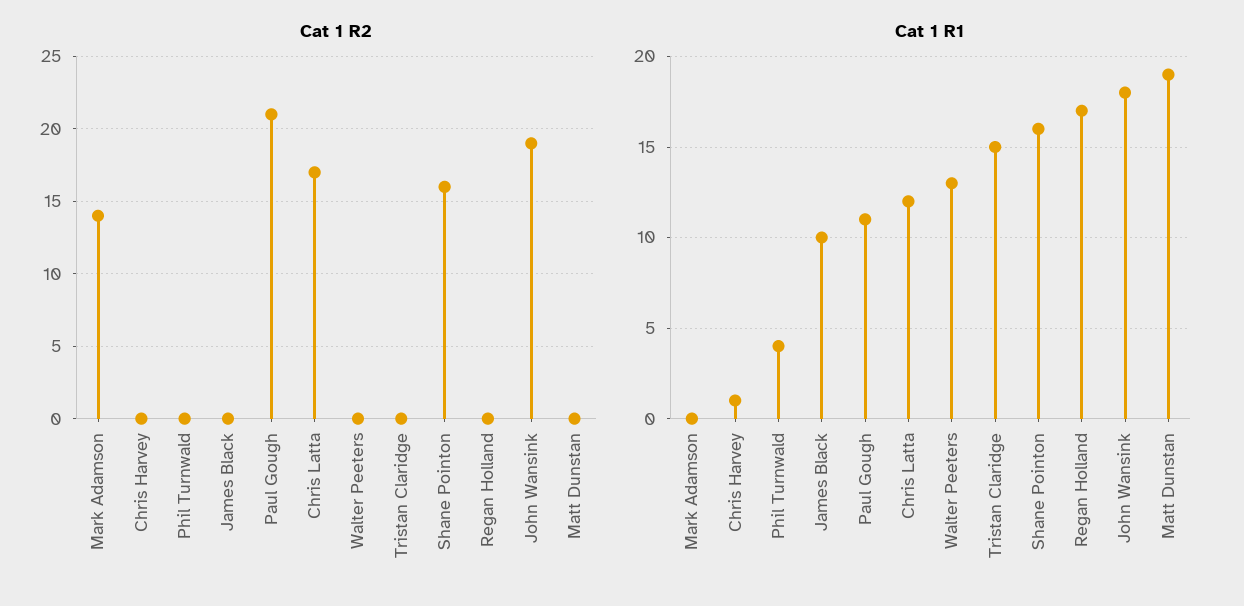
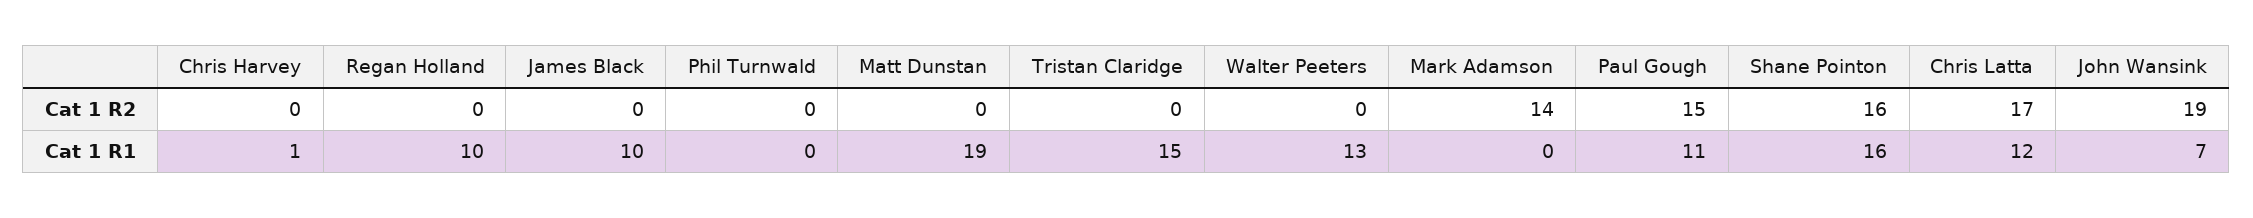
  {
    "Cat 1 R2": {
      "Mark Adamson": 14,
      "Chris Harvey": 0,
      "Phil Turnwald": 0,
      "James Black": 0,
-     "Paul Gough": 21,
+     "Paul Gough": 15,
      "Chris Latta": 17,
      "Walter Peeters": 0,
      "Tristan Claridge": 0,
      "Shane Pointon": 16,
      "Regan Holland": 0,
      "John Wansink": 19,
      "Matt Dunstan": 0
    },
    "Cat 1 R1": {
      "Mark Adamson": 0,
      "Chris Harvey": 1,
-     "Phil Turnwald": 4,
+     "Phil Turnwald": 0,
      "James Black": 10,
      "Paul Gough": 11,
      "Chris Latta": 12,
      "Walter Peeters": 13,
      "Tristan Claridge": 15,
      "Shane Pointon": 16,
-     "Regan Holland": 17,
+     "Regan Holland": 10,
-     "John Wansink": 18,
+     "John Wansink": 7,
      "Matt Dunstan": 19
    }
  }

